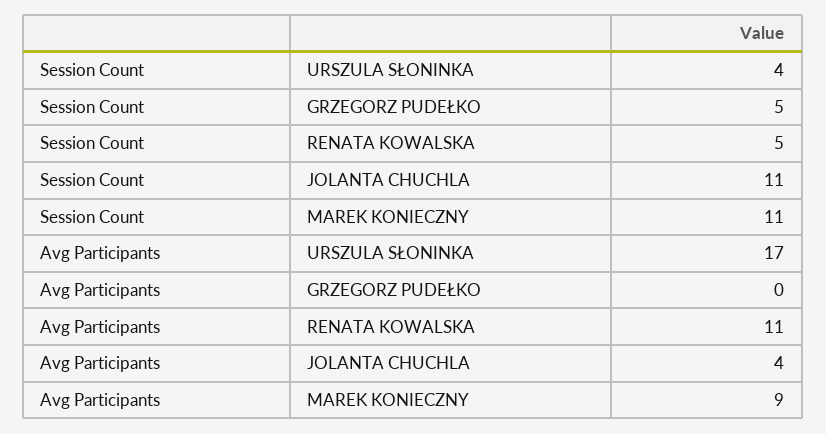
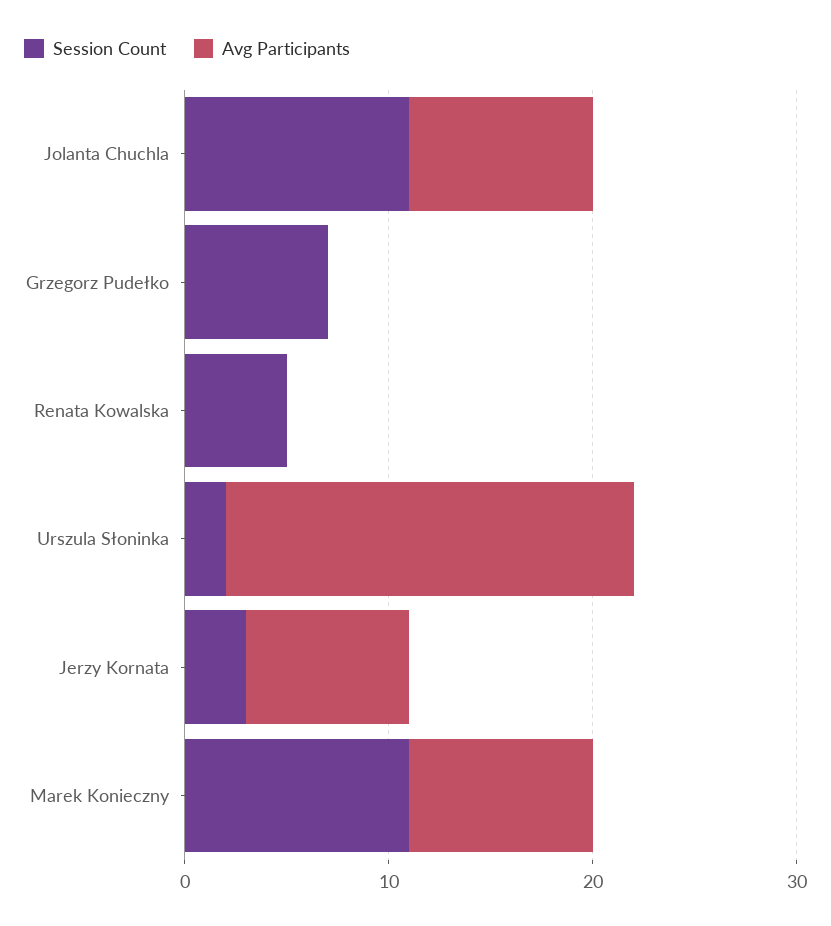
  {
    "Session Count": {
-     "URSZULA SŁONINKA": 4,
+     "URSZULA SŁONINKA": 2,
-     "GRZEGORZ PUDEŁKO": 5,
+     "GRZEGORZ PUDEŁKO": 7,
      "RENATA KOWALSKA": 5,
      "JOLANTA CHUCHLA": 11,
-     "MAREK KONIECZNY": 11
+     "MAREK KONIECZNY": 11,
+     "Jerzy Kornata": 3
    },
    "Avg Participants": {
-     "URSZULA SŁONINKA": 17,
+     "URSZULA SŁONINKA": 20,
      "GRZEGORZ PUDEŁKO": 0,
-     "RENATA KOWALSKA": 11,
+     "RENATA KOWALSKA": 0,
-     "JOLANTA CHUCHLA": 4,
+     "JOLANTA CHUCHLA": 9,
-     "MAREK KONIECZNY": 9
+     "MAREK KONIECZNY": 9,
+     "Jerzy Kornata": 8
    }
  }

